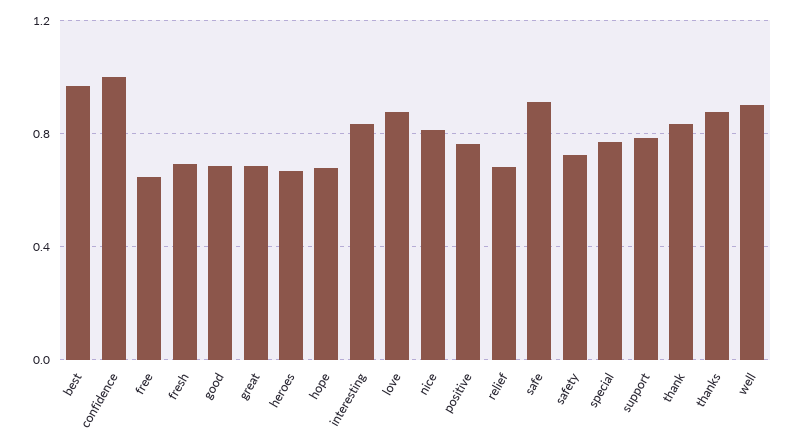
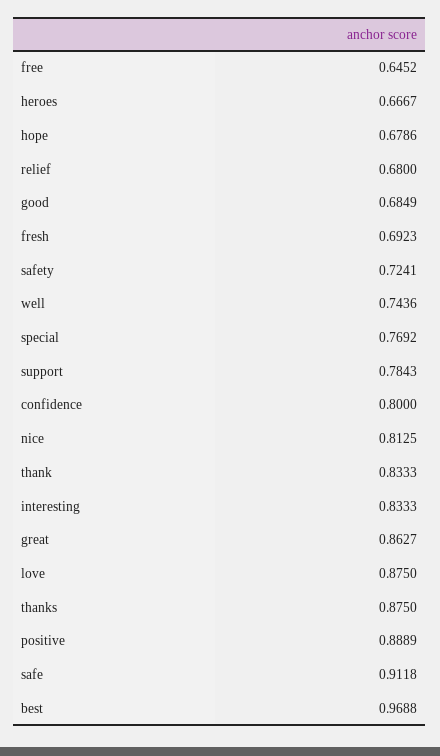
  {
    "best": 0.9688,
-   "confidence": 1,
+   "confidence": 0.8,
    "free": 0.6452,
    "fresh": 0.6923,
    "good": 0.6849,
-   "great": 0.7,
+   "great": 0.8627,
    "heroes": 0.6667,
    "hope": 0.6786,
    "interesting": 0.8333,
    "love": 0.875,
    "nice": 0.8125,
-   "positive": 0.75,
+   "positive": 0.8889,
    "relief": 0.68,
    "safe": 0.9118,
    "safety": 0.7241,
    "special": 0.7692,
    "support": 0.7843,
    "thank": 0.8333,
    "thanks": 0.875,
-   "well": 0.9
+   "well": 0.7436
  }

